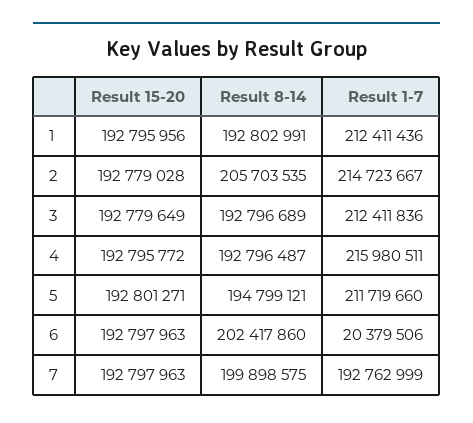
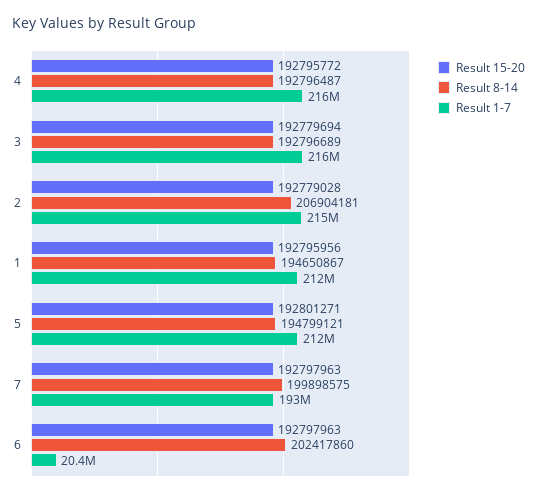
  {
    "Result 15-20": {
      "1": 192795956,
      "2": 192779028,
-     "3": 192779649,
+     "3": 192779694,
      "4": 192795772,
      "5": 192801271,
      "6": 192797963,
      "7": 192797963
    },
    "Result 8-14": {
-     "1": 192802991,
+     "1": 194650867,
-     "2": 205703535,
+     "2": 206904181,
      "3": 192796689,
      "4": 192796487,
      "5": 194799121,
      "6": 202417860,
      "7": 199898575
    },
    "Result 1-7": {
      "1": 212411436,
      "2": 214723667,
-     "3": 212411836,
+     "3": 216000000,
      "4": 215980511,
      "5": 211719660,
      "6": 20379506,
      "7": 192762999
    }
  }

